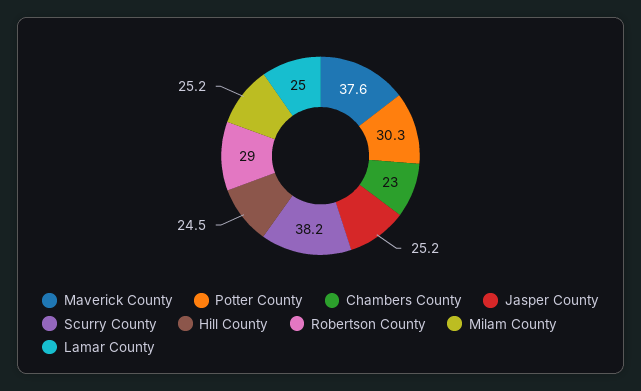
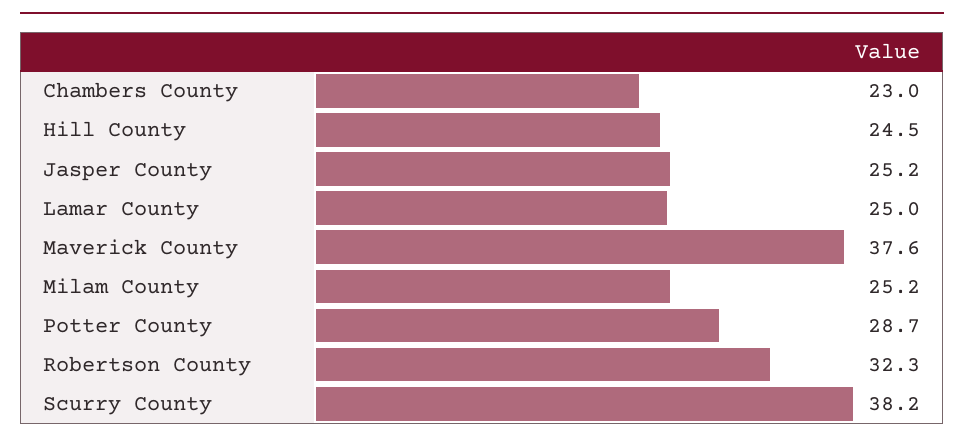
  {
    "Maverick County": 37.6,
-   "Potter County": 30.3,
+   "Potter County": 28.7,
    "Chambers County": 23,
    "Jasper County": 25.2,
    "Scurry County": 38.2,
    "Hill County": 24.5,
-   "Robertson County": 29,
+   "Robertson County": 32.3,
    "Milam County": 25.2,
    "Lamar County": 25
  }

